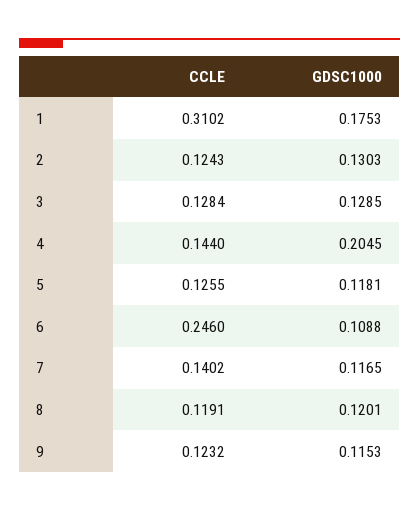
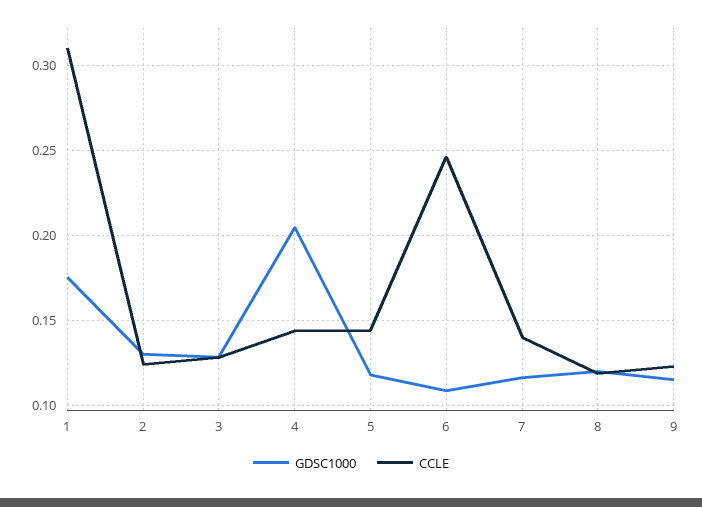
  {
    "CCLE": {
      "1": 0.3102,
      "2": 0.1243,
      "3": 0.1284,
      "4": 0.144,
-     "5": 0.1255,
+     "5": 0.145,
      "6": 0.246,
      "7": 0.1402,
      "8": 0.1191,
      "9": 0.1232
    },
    "GDSC1000": {
      "1": 0.1753,
      "2": 0.1303,
      "3": 0.1285,
      "4": 0.2045,
      "5": 0.1181,
      "6": 0.1088,
      "7": 0.1165,
      "8": 0.1201,
      "9": 0.1153
    }
  }

